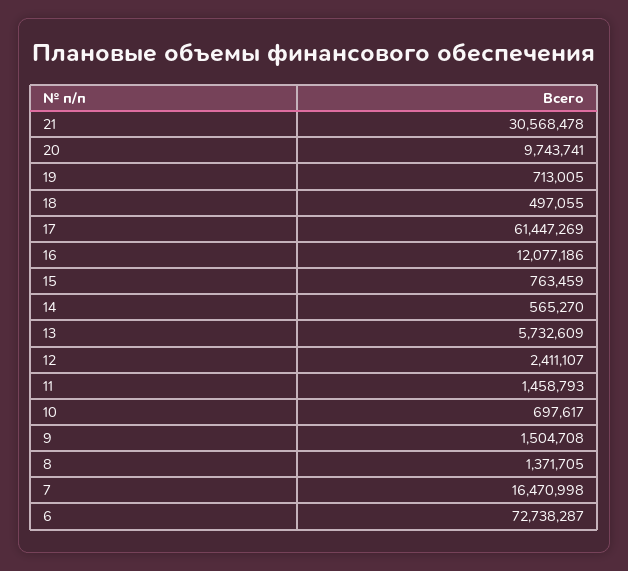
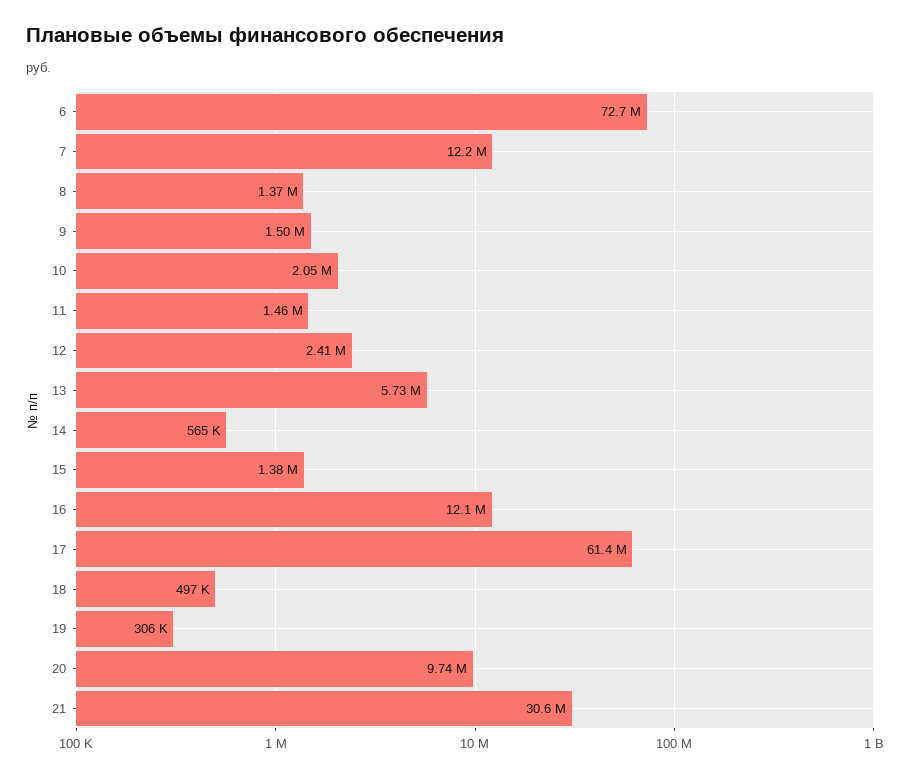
  {
    "21": 30568478,
    "20": 9743741,
-   "19": 713005,
+   "19": 306000,
    "18": 497055,
    "17": 61447269,
    "16": 12077186,
-   "15": 763459,
+   "15": 1380000,
    "14": 565270,
    "13": 5732609,
    "12": 2411107,
    "11": 1458793,
-   "10": 697617,
+   "10": 2050000,
    "9": 1504708,
    "8": 1371705,
-   "7": 16470998,
+   "7": 12200000,
    "6": 72738287
  }

